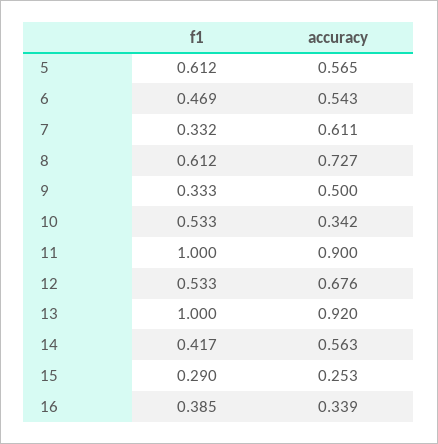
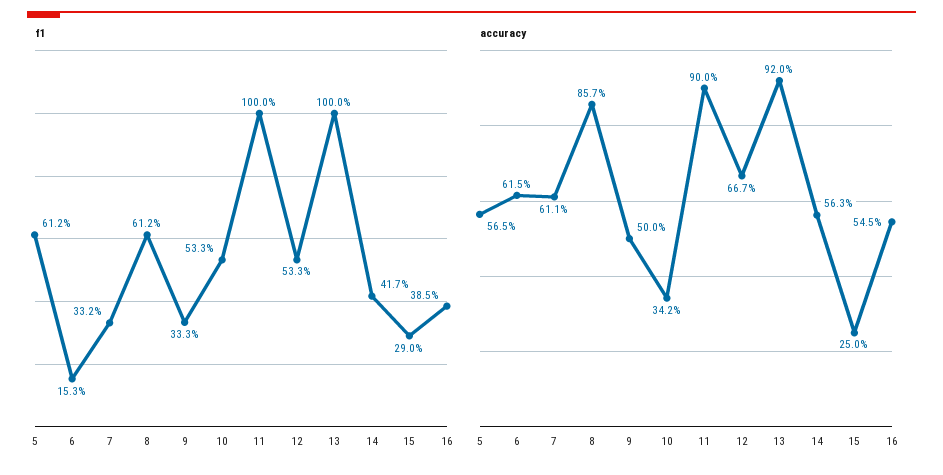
  {
    "f1": {
      "5": 0.612,
-     "6": 0.469,
+     "6": 0.153,
      "7": 0.332,
      "8": 0.612,
      "9": 0.333,
      "10": 0.533,
      "11": 1,
      "12": 0.533,
      "13": 1,
      "14": 0.417,
      "15": 0.29,
      "16": 0.385
    },
    "accuracy": {
      "5": 0.565,
-     "6": 0.543,
+     "6": 0.615,
      "7": 0.611,
-     "8": 0.727,
+     "8": 0.857,
      "9": 0.5,
      "10": 0.342,
      "11": 0.9,
-     "12": 0.676,
+     "12": 0.667,
      "13": 0.92,
      "14": 0.563,
-     "15": 0.253,
+     "15": 0.25,
-     "16": 0.339
+     "16": 0.545
    }
  }

